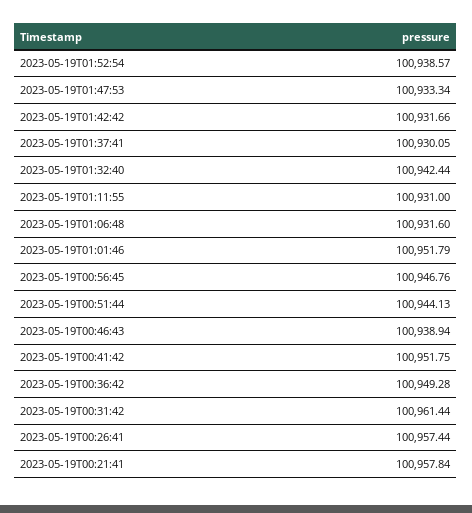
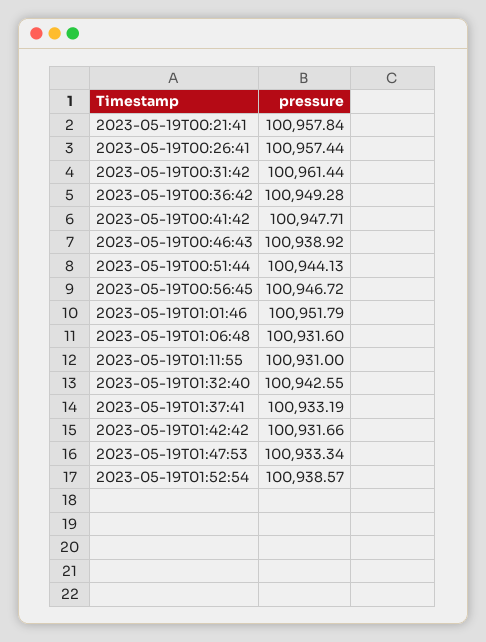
  {
    "2023-05-19T01:52:54": 100938.57,
    "2023-05-19T01:47:53": 100933.34,
    "2023-05-19T01:42:42": 100931.66,
-   "2023-05-19T01:37:41": 100930.05,
+   "2023-05-19T01:37:41": 100933.19,
-   "2023-05-19T01:32:40": 100942.44,
+   "2023-05-19T01:32:40": 100942.55,
    "2023-05-19T01:11:55": 100931,
    "2023-05-19T01:06:48": 100931.6,
    "2023-05-19T01:01:46": 100951.79,
-   "2023-05-19T00:56:45": 100946.76,
+   "2023-05-19T00:56:45": 100946.72,
    "2023-05-19T00:51:44": 100944.13,
-   "2023-05-19T00:46:43": 100938.94,
+   "2023-05-19T00:46:43": 100938.92,
-   "2023-05-19T00:41:42": 100951.75,
+   "2023-05-19T00:41:42": 100947.71,
    "2023-05-19T00:36:42": 100949.28,
    "2023-05-19T00:31:42": 100961.44,
    "2023-05-19T00:26:41": 100957.44,
    "2023-05-19T00:21:41": 100957.84
  }

